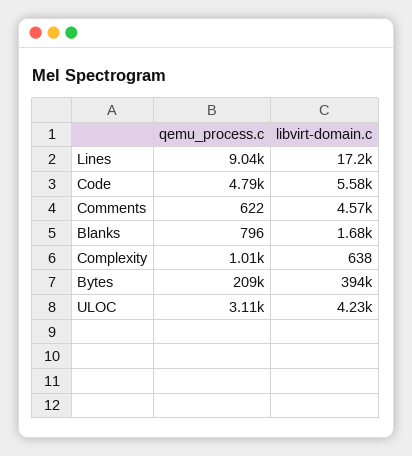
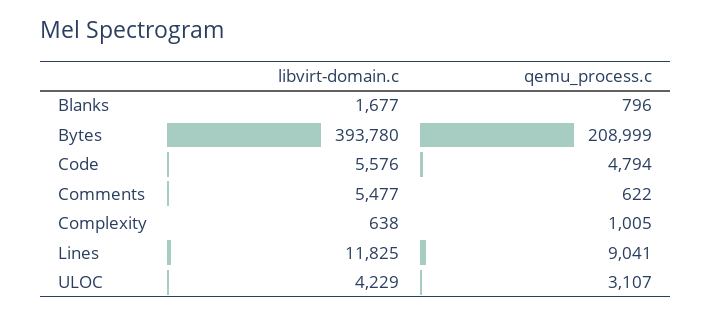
  {
    "qemu_process.c": {
      "Lines": 9041,
      "Code": 4794,
      "Comments": 622,
      "Blanks": 796,
      "Complexity": 1005,
      "Bytes": 208999,
      "ULOC": 3107
    },
    "libvirt-domain.c": {
-     "Lines": 17200,
+     "Lines": 11825,
      "Code": 5576,
-     "Comments": 4570,
+     "Comments": 5477,
      "Blanks": 1677,
      "Complexity": 638,
      "Bytes": 393780,
      "ULOC": 4229
    }
  }

